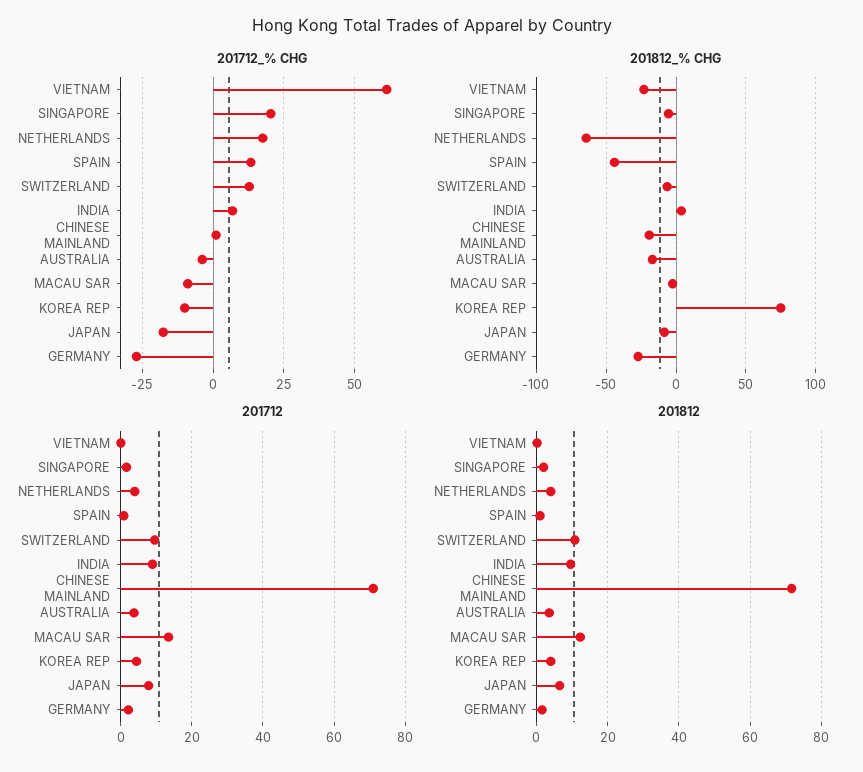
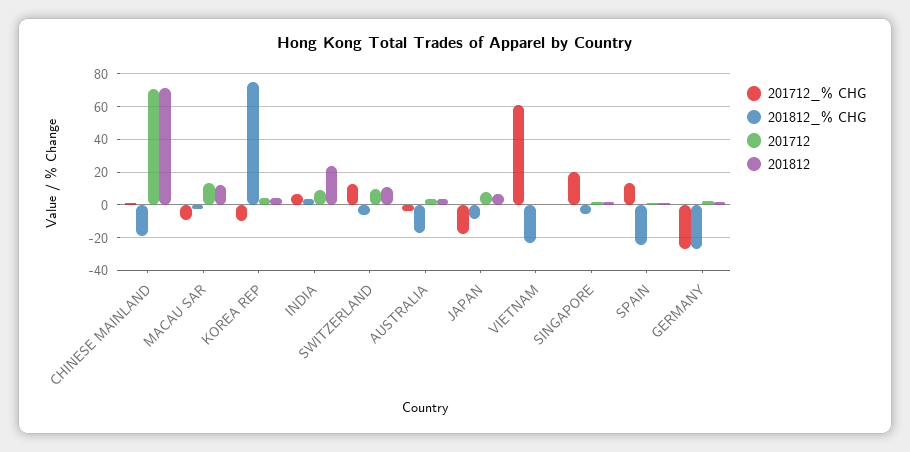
  {
    "201712_% CHG": {
      "VIETNAM": 62.5,
      "SINGAPORE": 20,
-     "NETHERLANDS": 17.5,
      "SPAIN": 12.5,
      "SWITZERLAND": 12.5,
      "INDIA": 7.5,
      "CHINESE MAINLAND": 0,
      "AUSTRALIA": -5,
      "MACAU SAR": -10,
      "KOREA REP": -10,
      "JAPAN": -17.5,
      "GERMANY": -27.5
    },
    "201812_% CHG": {
      "VIETNAM": -25,
      "SINGAPORE": -5,
-     "NETHERLANDS": -65,
-     "SPAIN": -45,
+     "SPAIN": -25,
      "SWITZERLAND": -5,
      "INDIA": 5,
      "CHINESE MAINLAND": -20,
      "AUSTRALIA": -15,
      "MACAU SAR": -5,
      "KOREA REP": 75,
      "JAPAN": -10,
      "GERMANY": -25
    },
    "201712": {
      "VIETNAM": 0,
      "SINGAPORE": 2,
-     "NETHERLANDS": 4,
      "SPAIN": 0,
      "SWITZERLAND": 10,
      "INDIA": 10,
      "CHINESE MAINLAND": 72,
      "AUSTRALIA": 4,
      "MACAU SAR": 14,
      "KOREA REP": 4,
      "JAPAN": 8,
      "GERMANY": 2
    },
    "201812": {
      "VIETNAM": 0,
      "SINGAPORE": 2,
-     "NETHERLANDS": 4,
      "SPAIN": 2,
      "SWITZERLAND": 10,
-     "INDIA": 10,
+     "INDIA": 25,
      "CHINESE MAINLAND": 72,
      "AUSTRALIA": 4,
      "MACAU SAR": 12,
      "KOREA REP": 4,
      "JAPAN": 6,
      "GERMANY": 2
    }
  }

